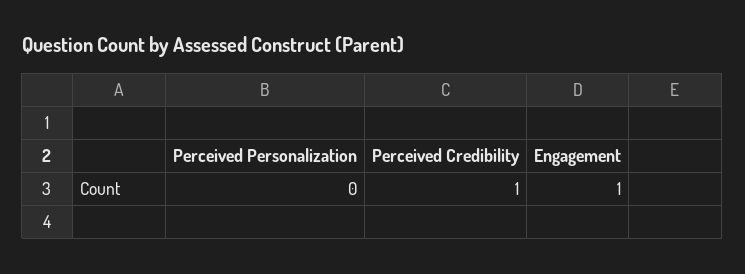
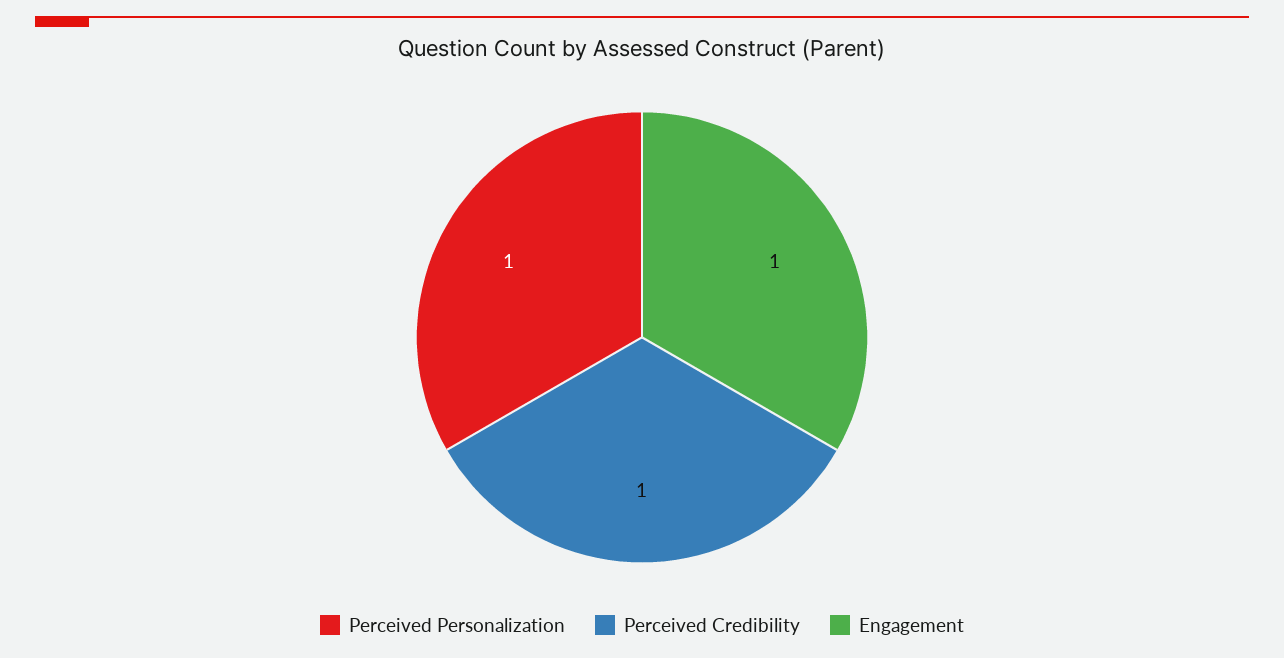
  {
-   "Perceived Personalization": 0,
+   "Perceived Personalization": 1,
    "Perceived Credibility": 1,
    "Engagement": 1
  }

